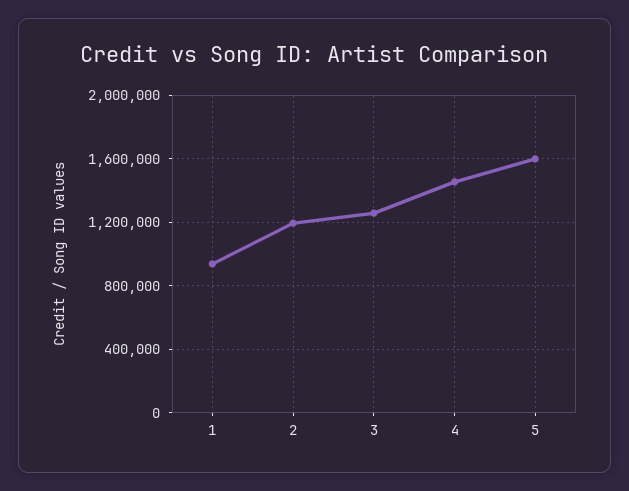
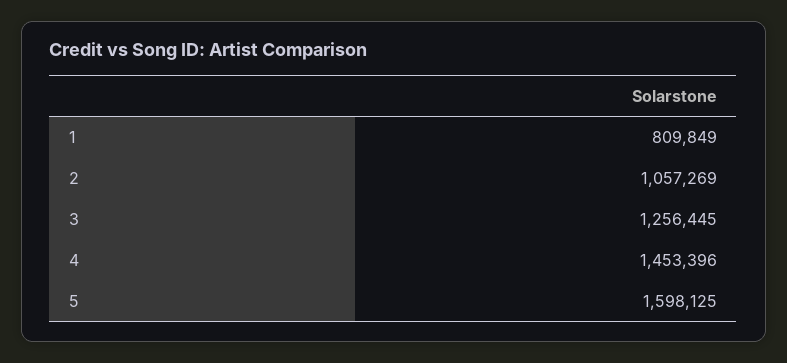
  {
-   "1": 950000,
+   "1": 809849,
-   "2": 1200000,
+   "2": 1057269,
    "3": 1256445,
    "4": 1453396,
    "5": 1598125
  }

